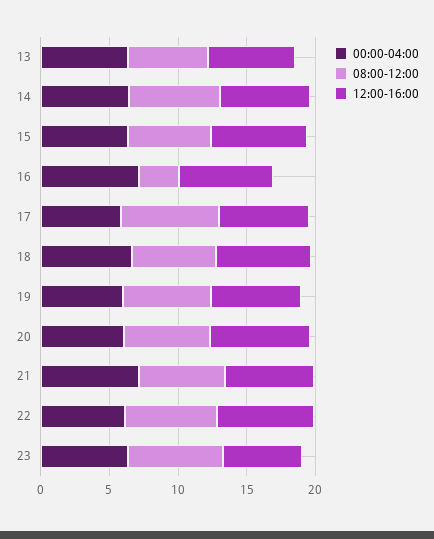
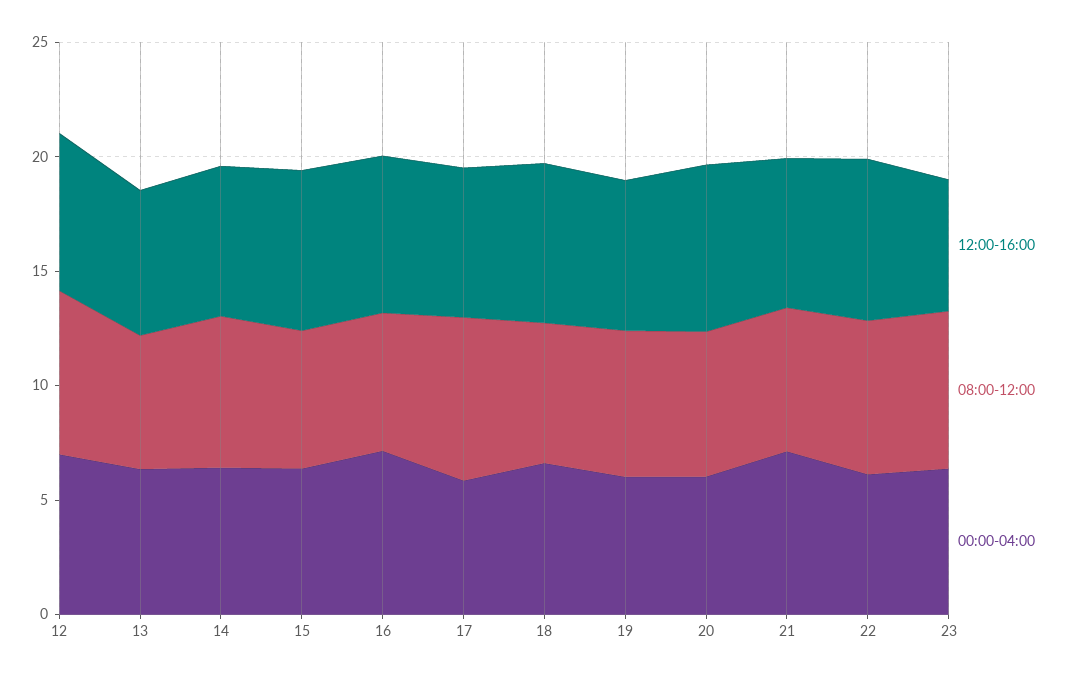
  {
    "00:00-04:00": {
      "13": 6,
      "14": 6,
      "15": 6,
      "16": 7,
      "17": 6,
      "18": 7,
      "19": 6,
      "20": 6,
      "21": 7,
      "22": 6,
-     "23": 6
+     "23": 6,
+     "12": 7
    },
    "08:00-12:00": {
      "13": 6,
      "14": 7,
      "15": 6,
-     "16": 3,
+     "16": 6,
      "17": 7,
      "18": 6,
      "19": 6,
      "20": 6,
      "21": 6,
      "22": 7,
-     "23": 7
+     "23": 7,
+     "12": 7
    },
    "12:00-16:00": {
      "13": 6,
      "14": 7,
      "15": 7,
      "16": 7,
      "17": 7,
      "18": 7,
      "19": 7,
      "20": 7,
      "21": 7,
      "22": 7,
-     "23": 6
+     "23": 6,
+     "12": 7
    }
  }

